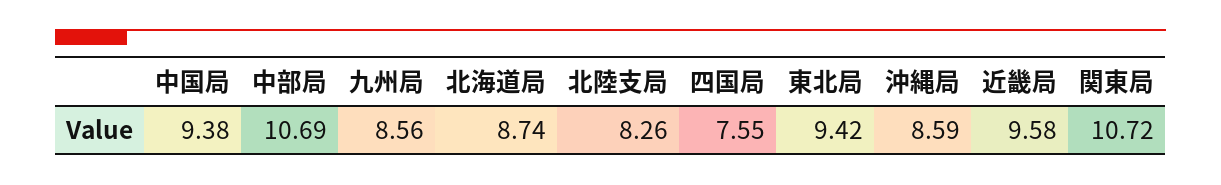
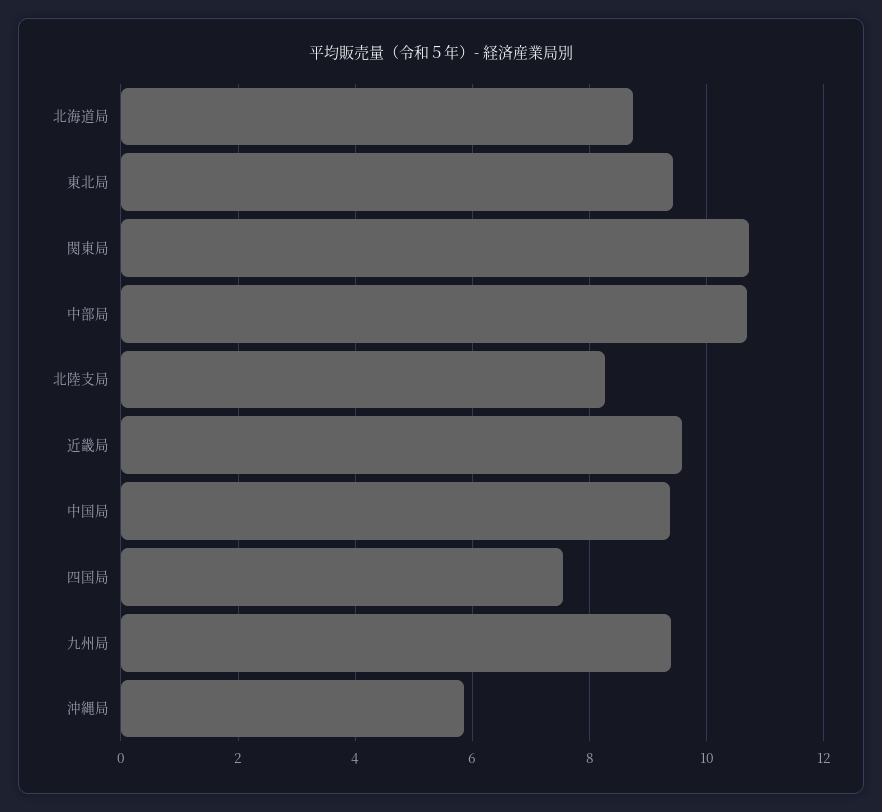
  {
    "中国局": 9.38,
    "中部局": 10.69,
-   "九州局": 8.56,
+   "九州局": 9.4,
    "北海道局": 8.74,
    "北陸支局": 8.26,
    "四国局": 7.55,
    "東北局": 9.42,
-   "沖縄局": 8.59,
+   "沖縄局": 5.8,
    "近畿局": 9.58,
    "関東局": 10.72
  }

